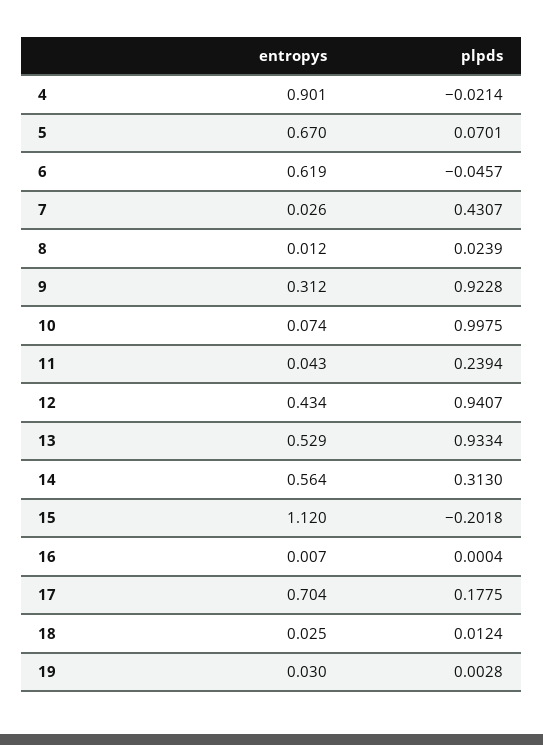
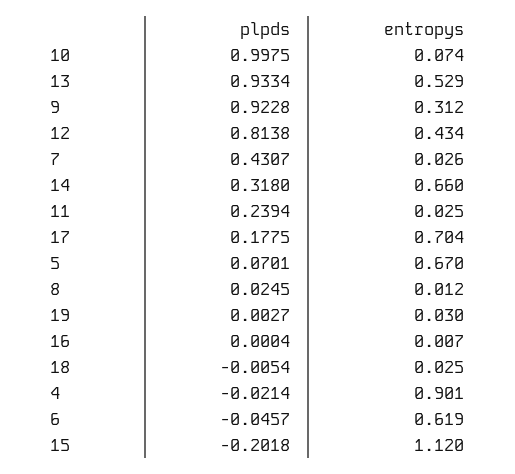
  {
    "entropys": {
      "4": 0.901,
      "5": 0.67,
      "6": 0.619,
      "7": 0.026,
      "8": 0.012,
      "9": 0.312,
      "10": 0.074,
-     "11": 0.043,
+     "11": 0.025,
      "12": 0.434,
      "13": 0.529,
-     "14": 0.564,
+     "14": 0.66,
      "15": 1.12,
      "16": 0.007,
      "17": 0.704,
      "18": 0.025,
      "19": 0.03
    },
    "plpds": {
      "4": -0.0214,
      "5": 0.0701,
      "6": -0.0457,
      "7": 0.4307,
-     "8": 0.0239,
+     "8": 0.0245,
      "9": 0.9228,
      "10": 0.9975,
      "11": 0.2394,
-     "12": 0.9407,
+     "12": 0.8138,
      "13": 0.9334,
-     "14": 0.313,
+     "14": 0.318,
      "15": -0.2018,
      "16": 0.0004,
      "17": 0.1775,
-     "18": 0.0124,
+     "18": -0.0054,
-     "19": 0.0028
+     "19": 0.0027
    }
  }

